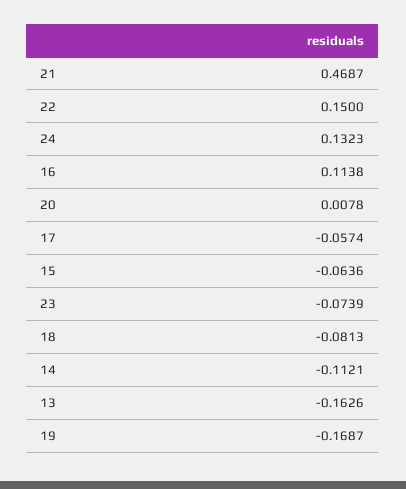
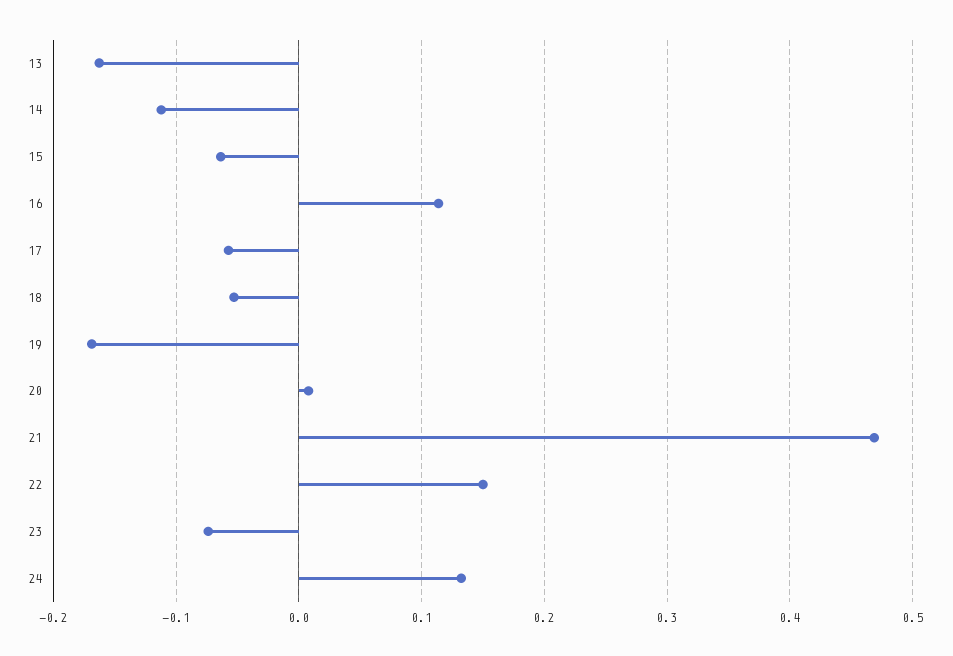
  {
    "21": 0.4687,
    "22": 0.15,
    "24": 0.1323,
    "16": 0.1138,
    "20": 0.0078,
    "17": -0.0574,
    "15": -0.0636,
    "23": -0.0739,
-   "18": -0.0813,
+   "18": -0.05,
    "14": -0.1121,
    "13": -0.1626,
    "19": -0.1687
  }

